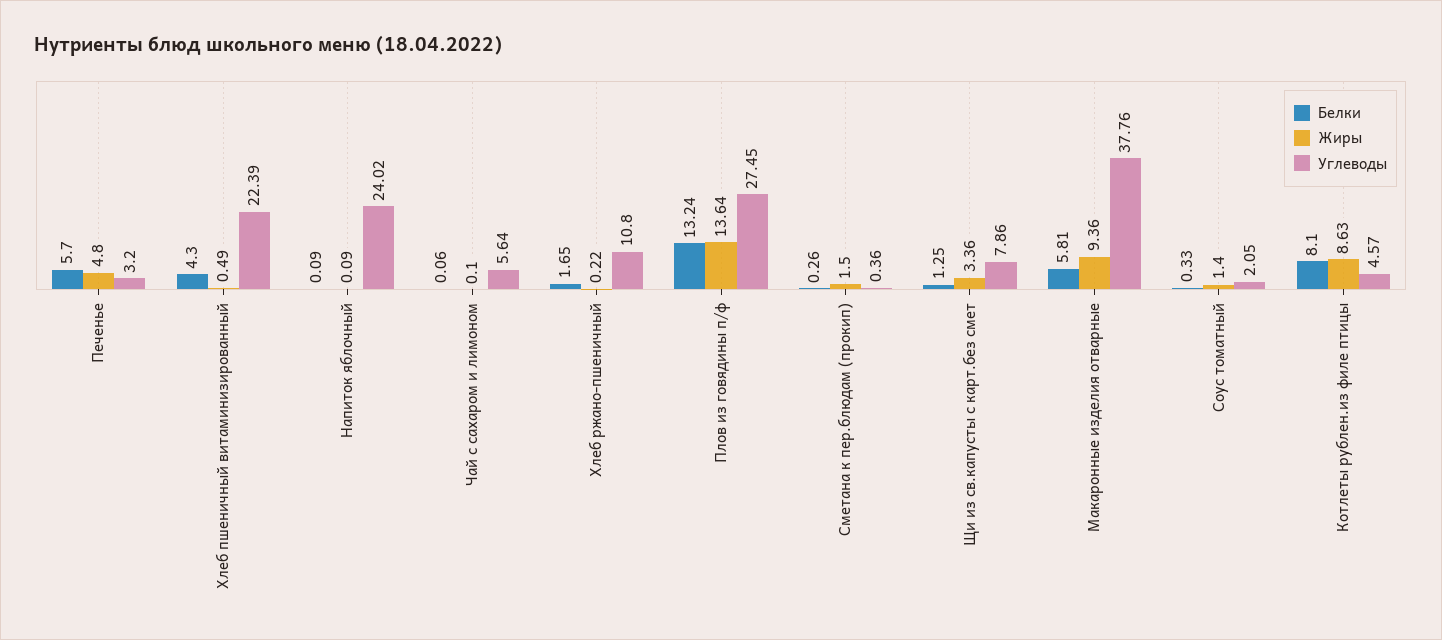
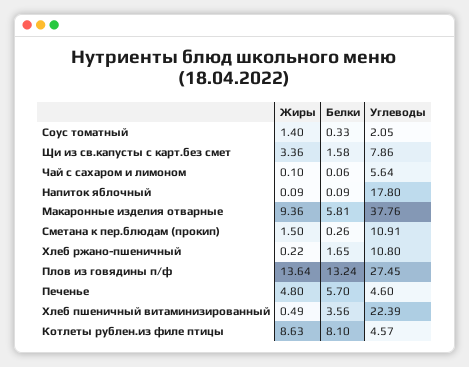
  {
    "Белки": {
      "Печенье": 5.7,
-     "Хлеб пшеничный витаминизированный": 4.3,
+     "Хлеб пшеничный витаминизированный": 3.56,
      "Напиток яблочный": 0.09,
      "Чай с сахаром и лимоном": 0.06,
      "Хлеб ржано-пшеничный": 1.65,
      "Плов из говядины п/ф": 13.24,
      "Сметана к пер.блюдам (прокип)": 0.26,
-     "Щи из св.капусты с карт.без смет": 1.25,
+     "Щи из св.капусты с карт.без смет": 1.58,
      "Макаронные изделия отварные": 5.81,
      "Соус томатный": 0.33,
      "Котлеты рублен.из филе птицы": 8.1
    },
    "Жиры": {
      "Печенье": 4.8,
      "Хлеб пшеничный витаминизированный": 0.49,
      "Напиток яблочный": 0.09,
      "Чай с сахаром и лимоном": 0.1,
      "Хлеб ржано-пшеничный": 0.22,
      "Плов из говядины п/ф": 13.64,
      "Сметана к пер.блюдам (прокип)": 1.5,
      "Щи из св.капусты с карт.без смет": 3.36,
      "Макаронные изделия отварные": 9.36,
      "Соус томатный": 1.4,
      "Котлеты рублен.из филе птицы": 8.63
    },
    "Углеводы": {
-     "Печенье": 3.2,
+     "Печенье": 4.6,
      "Хлеб пшеничный витаминизированный": 22.39,
-     "Напиток яблочный": 24.02,
+     "Напиток яблочный": 17.8,
      "Чай с сахаром и лимоном": 5.64,
      "Хлеб ржано-пшеничный": 10.8,
      "Плов из говядины п/ф": 27.45,
-     "Сметана к пер.блюдам (прокип)": 0.36,
+     "Сметана к пер.блюдам (прокип)": 10.91,
      "Щи из св.капусты с карт.без смет": 7.86,
      "Макаронные изделия отварные": 37.76,
      "Соус томатный": 2.05,
      "Котлеты рублен.из филе птицы": 4.57
    }
  }

